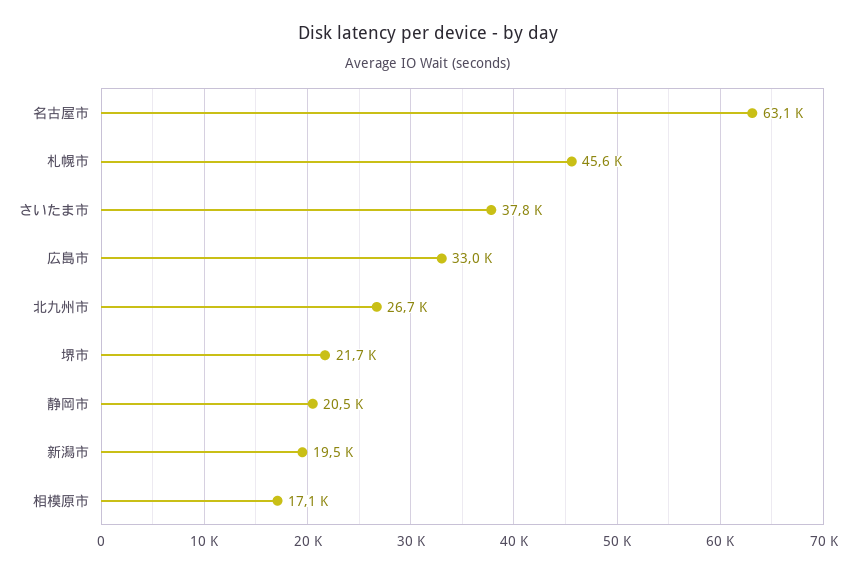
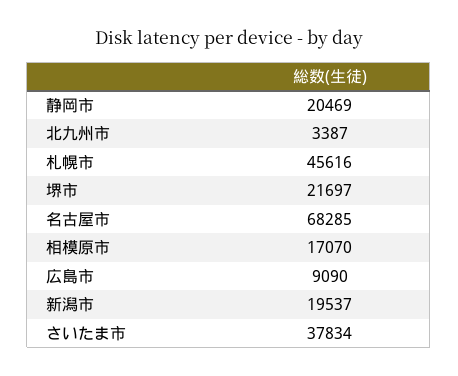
  {
-   "名古屋市": 63100,
+   "名古屋市": 68285,
    "札幌市": 45616,
    "さいたま市": 37834,
-   "広島市": 33000,
+   "広島市": 9090,
-   "北九州市": 26700,
+   "北九州市": 3387,
    "堺市": 21697,
    "静岡市": 20469,
    "新潟市": 19537,
    "相模原市": 17070
  }

